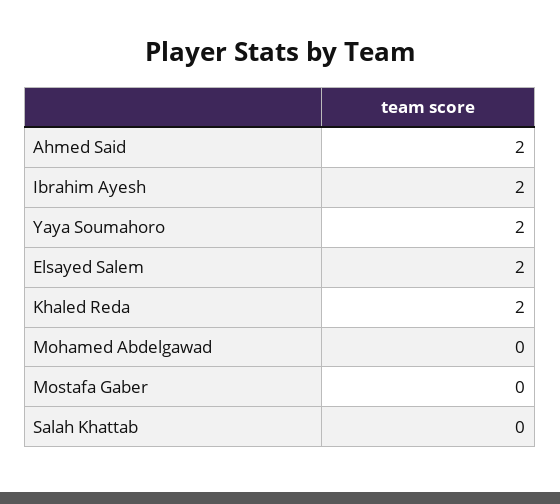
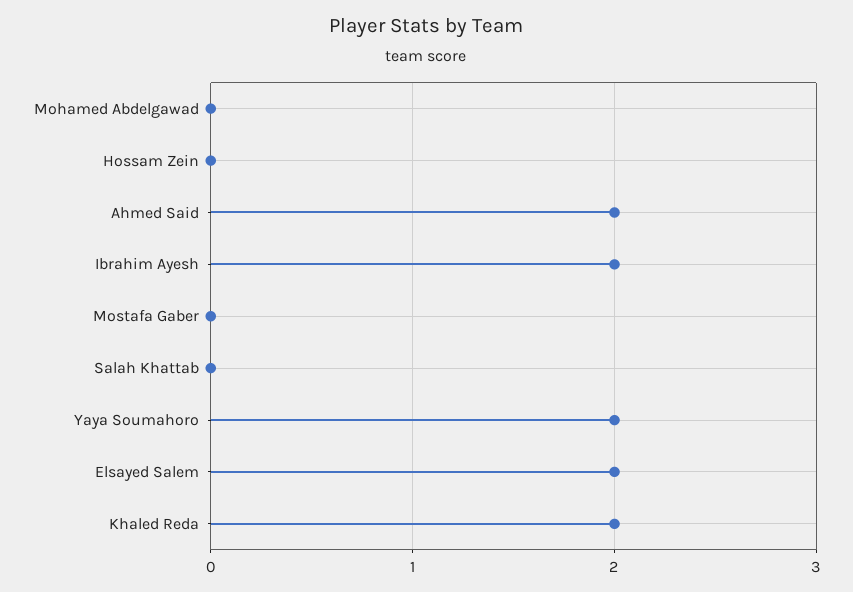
  {
    "Ahmed Said": 2,
    "Ibrahim Ayesh": 2,
    "Yaya Soumahoro": 2,
    "Elsayed Salem": 2,
    "Khaled Reda": 2,
    "Mohamed Abdelgawad": 0,
    "Mostafa Gaber": 0,
-   "Salah Khattab": 0
+   "Salah Khattab": 0,
+   "Hossam Zein": 0
  }

